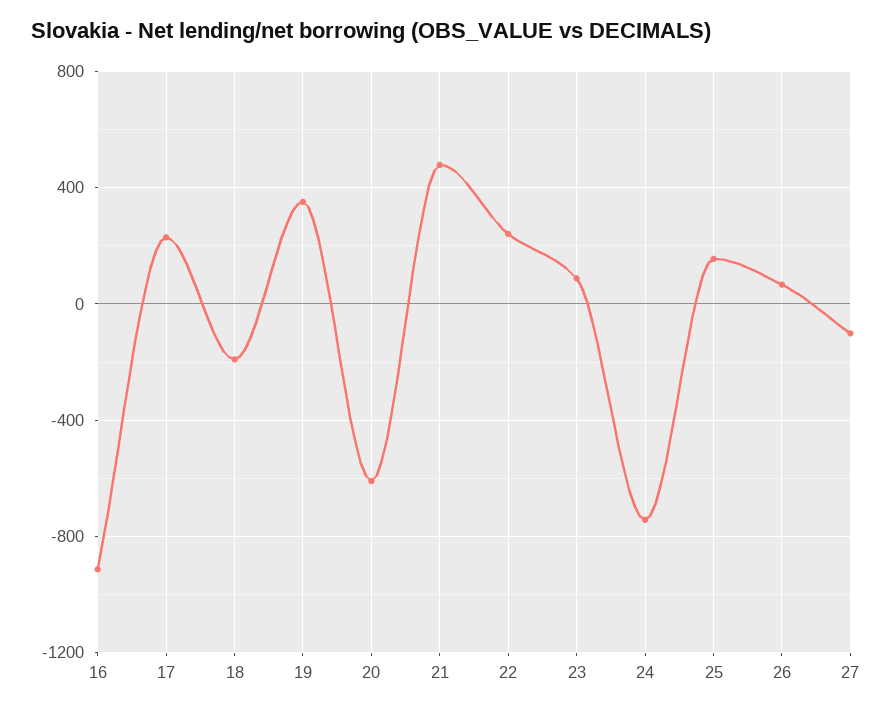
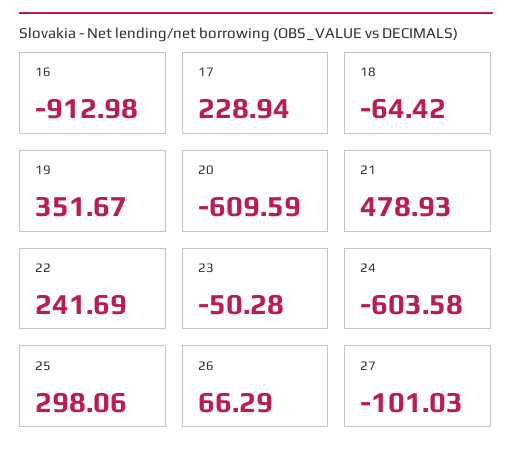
  {
    "16": -912.98,
    "17": 228.94,
-   "18": -200,
+   "18": -64.42,
    "19": 351.67,
    "20": -609.59,
    "21": 478.93,
    "22": 241.69,
-   "23": 100,
+   "23": -50.28,
-   "24": -750,
+   "24": -603.58,
-   "25": 150,
+   "25": 298.06,
    "26": 66.29,
    "27": -101.03
  }

